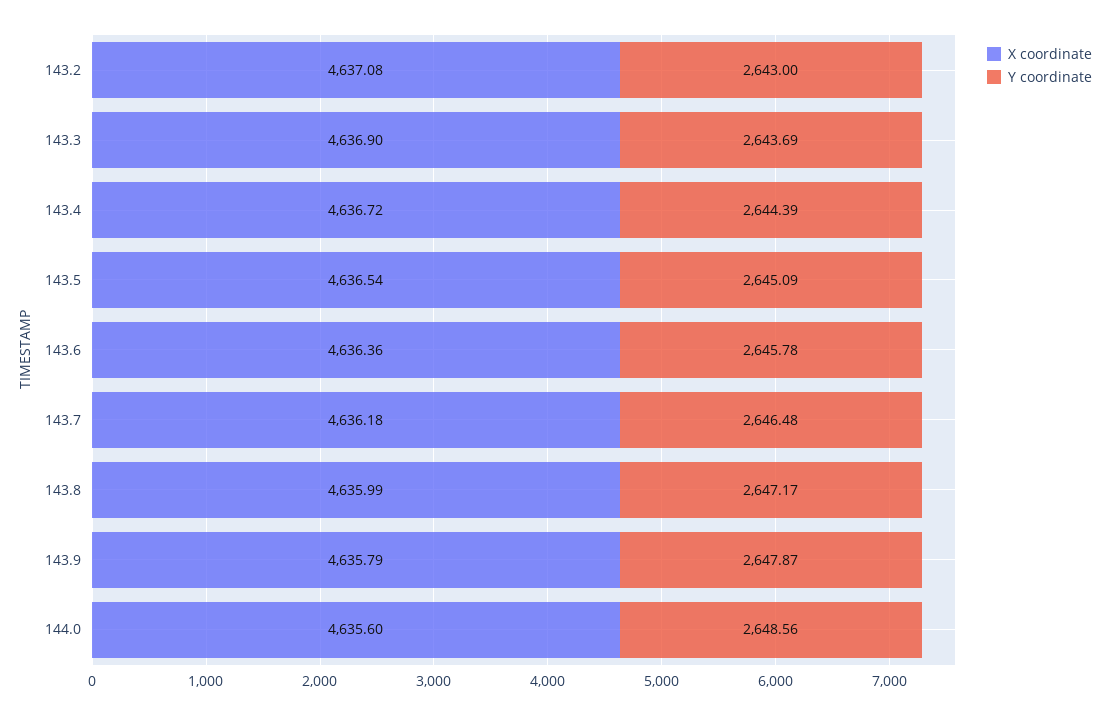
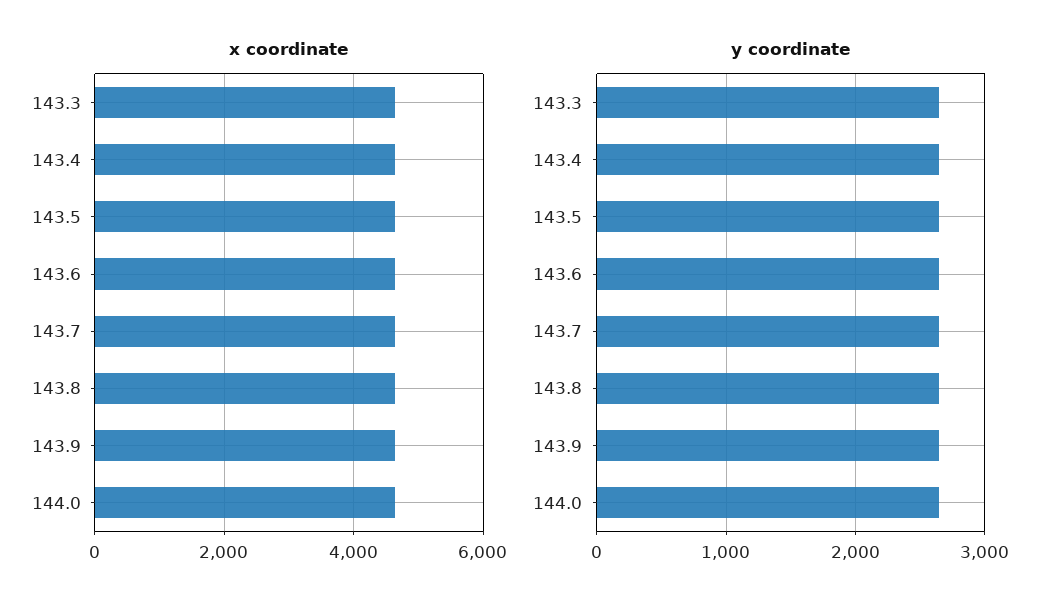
  {
    "X coordinate": {
-     "143.2": 4637.08,
      "143.3": 4636.9,
      "143.4": 4636.72,
      "143.5": 4636.54,
      "143.6": 4636.36,
      "143.7": 4636.18,
      "143.8": 4635.99,
      "143.9": 4635.79,
      "144.0": 4635.6
    },
    "Y coordinate": {
-     "143.2": 2643,
      "143.3": 2643.69,
      "143.4": 2644.39,
      "143.5": 2645.09,
      "143.6": 2645.78,
      "143.7": 2646.48,
      "143.8": 2647.17,
      "143.9": 2647.87,
      "144.0": 2648.56
    }
  }

